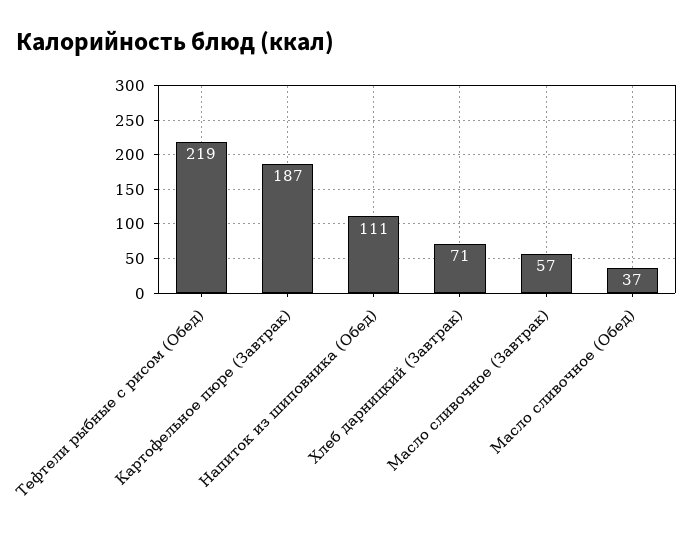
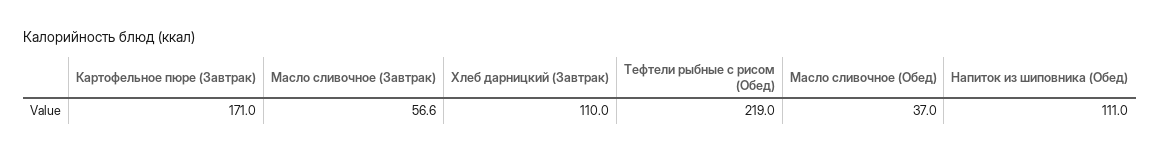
  {
    "Тефтели рыбные с рисом (Обед)": 219,
-   "Картофельное пюре (Завтрак)": 187,
+   "Картофельное пюре (Завтрак)": 171,
    "Напиток из шиповника (Обед)": 111,
-   "Хлеб дарницкий (Завтрак)": 71,
+   "Хлеб дарницкий (Завтрак)": 110,
    "Масло сливочное (Завтрак)": 56.6,
    "Масло сливочное (Обед)": 37
  }

